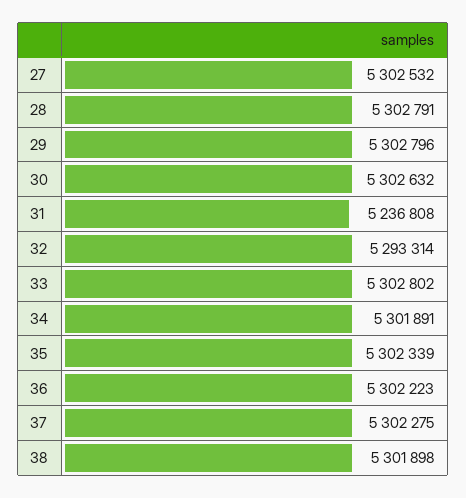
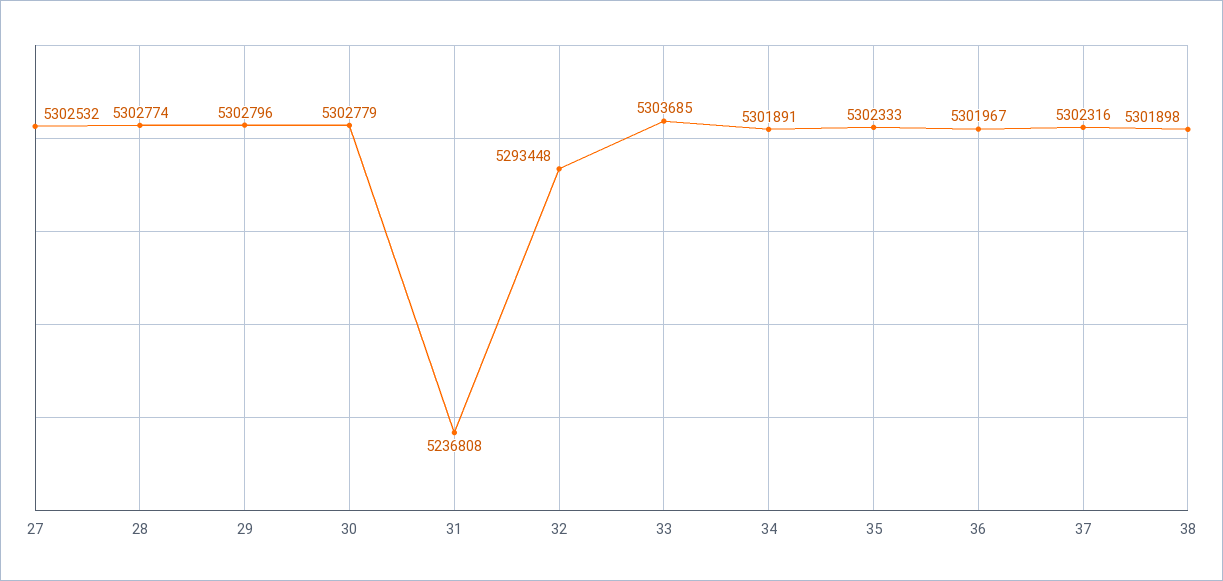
  {
    "27": 5302532,
-   "28": 5302791,
+   "28": 5302774,
    "29": 5302796,
-   "30": 5302632,
+   "30": 5302779,
    "31": 5236808,
-   "32": 5293314,
+   "32": 5293448,
-   "33": 5302802,
+   "33": 5303685,
    "34": 5301891,
-   "35": 5302339,
+   "35": 5302333,
-   "36": 5302223,
+   "36": 5301967,
-   "37": 5302275,
+   "37": 5302316,
    "38": 5301898
  }

